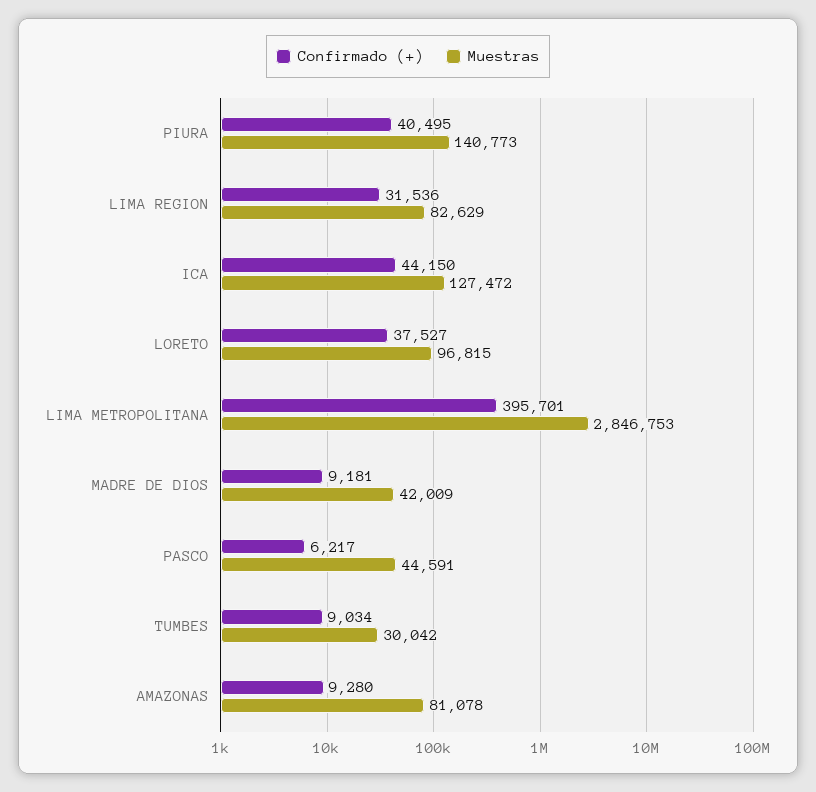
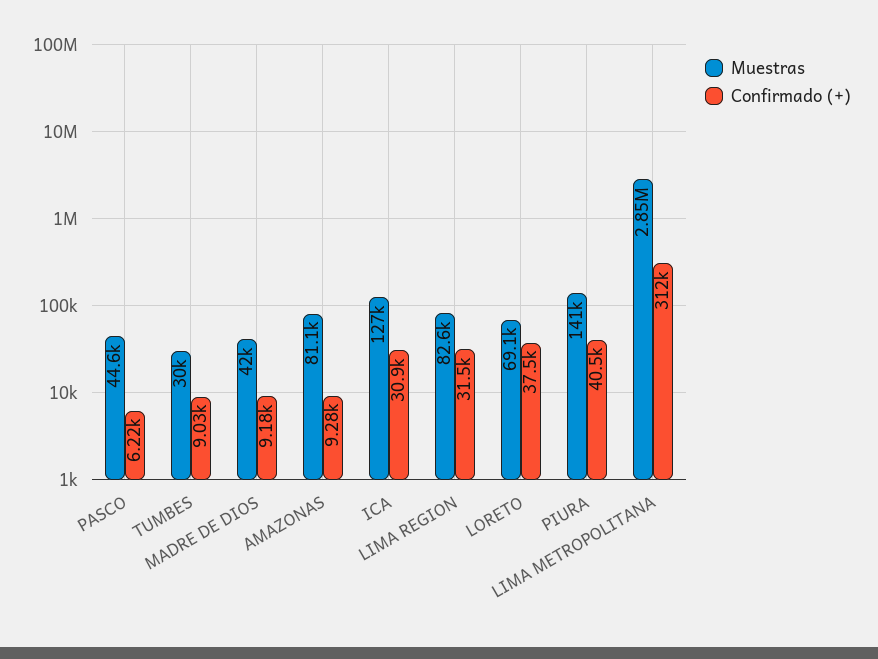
  {
    "Confirmado (+)": {
      "PIURA": 40495,
      "LIMA REGION": 31536,
-     "ICA": 44150,
+     "ICA": 30900,
      "LORETO": 37527,
-     "LIMA METROPOLITANA": 395701,
+     "LIMA METROPOLITANA": 312000,
      "MADRE DE DIOS": 9181,
      "PASCO": 6217,
      "TUMBES": 9034,
      "AMAZONAS": 9280
    },
    "Muestras": {
      "PIURA": 140773,
      "LIMA REGION": 82629,
      "ICA": 127472,
-     "LORETO": 96815,
+     "LORETO": 69100,
      "LIMA METROPOLITANA": 2846753,
      "MADRE DE DIOS": 42009,
      "PASCO": 44591,
      "TUMBES": 30042,
      "AMAZONAS": 81078
    }
  }

